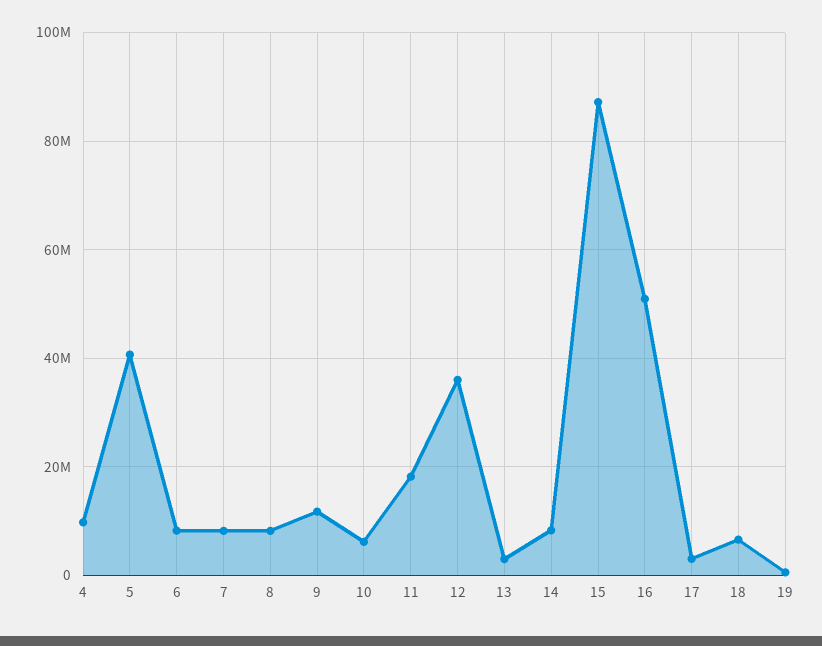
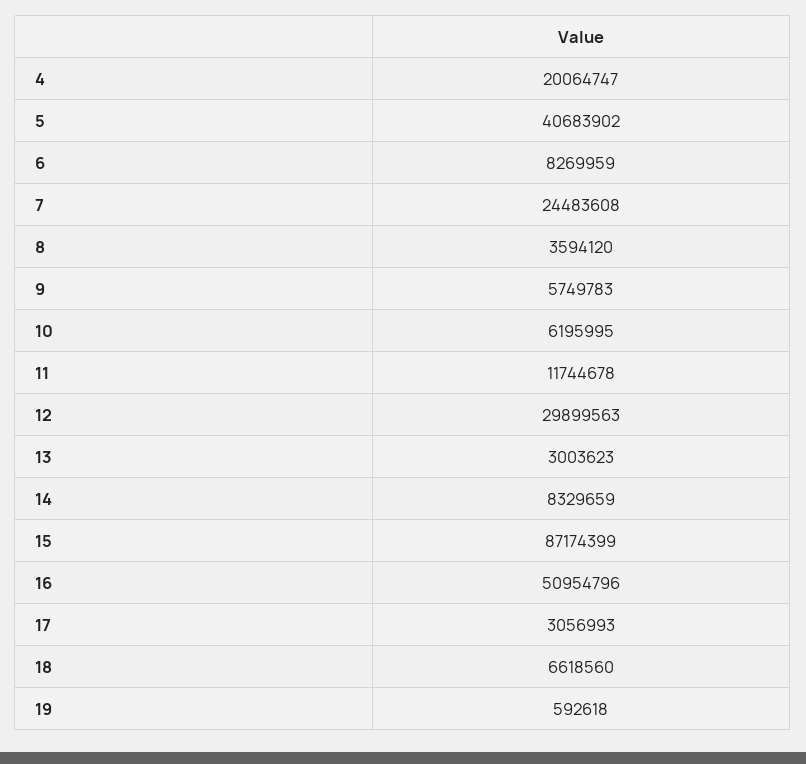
  {
-   "4": 10000000,
+   "4": 20064747,
    "5": 40683902,
    "6": 8269959,
-   "7": 8000000,
+   "7": 24483608,
-   "8": 8000000,
+   "8": 3594120,
-   "9": 12000000,
+   "9": 5749783,
    "10": 6195995,
-   "11": 18000000,
+   "11": 11744678,
-   "12": 36000000,
+   "12": 29899563,
    "13": 3003623,
    "14": 8329659,
    "15": 87174399,
    "16": 50954796,
    "17": 3056993,
    "18": 6618560,
    "19": 592618
  }

